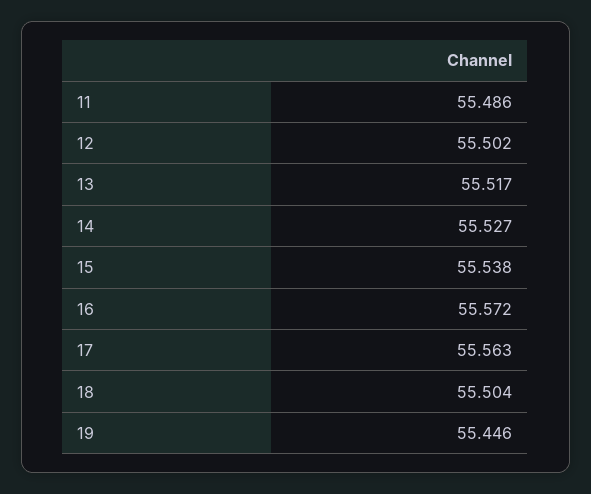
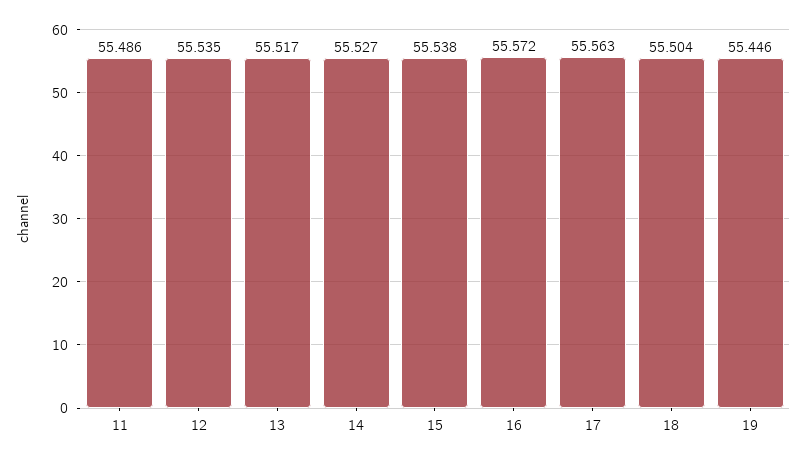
  {
    "11": 55.486,
-   "12": 55.502,
+   "12": 55.535,
    "13": 55.517,
    "14": 55.527,
    "15": 55.538,
    "16": 55.572,
    "17": 55.563,
    "18": 55.504,
    "19": 55.446
  }

